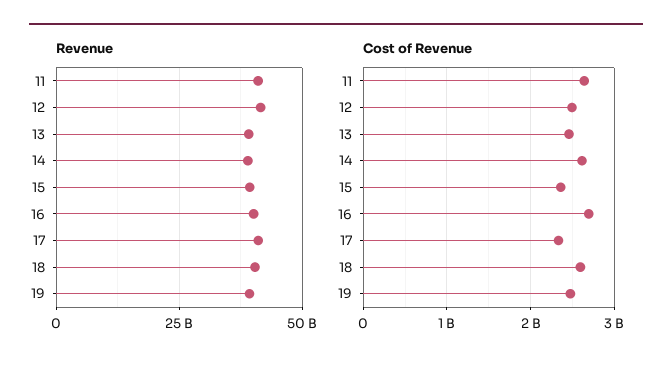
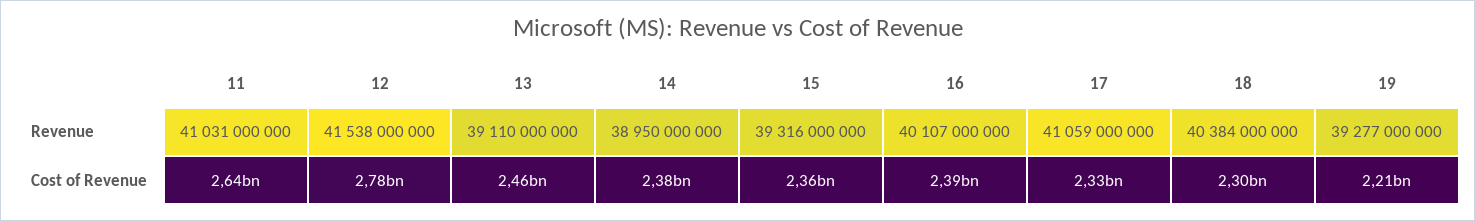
  {
    "Revenue": {
      "11": 41031000000,
      "12": 41538000000,
      "13": 39110000000,
      "14": 38950000000,
      "15": 39316000000,
      "16": 40107000000,
      "17": 41059000000,
      "18": 40384000000,
      "19": 39277000000
    },
    "Cost of Revenue": {
      "11": 2640000000,
-     "12": 2500000000,
+     "12": 2780000000,
      "13": 2460000000,
-     "14": 2600000000,
+     "14": 2380000000,
      "15": 2360000000,
-     "16": 2700000000,
+     "16": 2390000000,
      "17": 2330000000,
-     "18": 2600000000,
+     "18": 2300000000,
-     "19": 2500000000
+     "19": 2210000000
    }
  }

